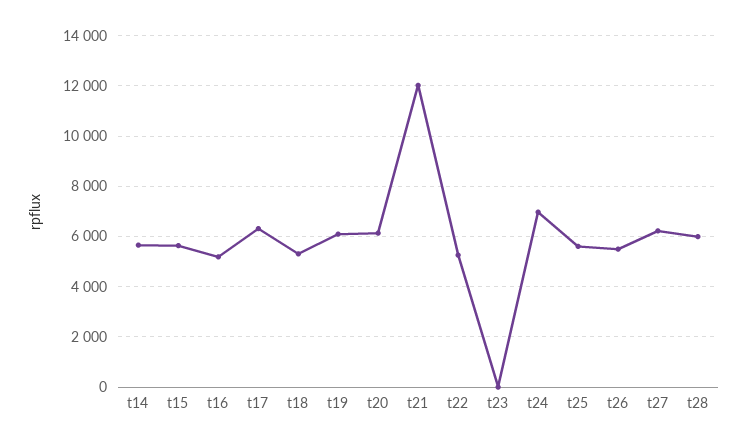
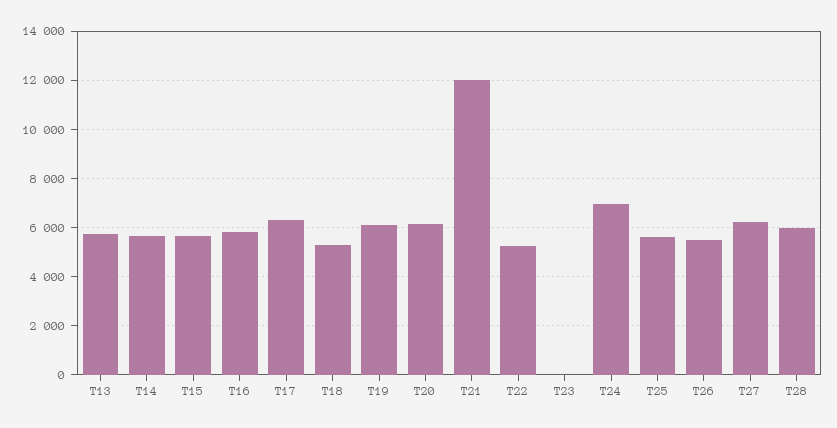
  {
    "t14": 5750,
    "t15": 5750,
-   "t16": 5250,
+   "t16": 5750,
    "t17": 6250,
    "t18": 5250,
    "t19": 6000,
    "t20": 6250,
    "t21": 12000,
    "t22": 5250,
    "t23": 0,
    "t24": 7000,
    "t25": 5500,
    "t26": 5500,
    "t27": 6250,
-   "t28": 6000
+   "t28": 6000,
+   "T13": 5750
  }

